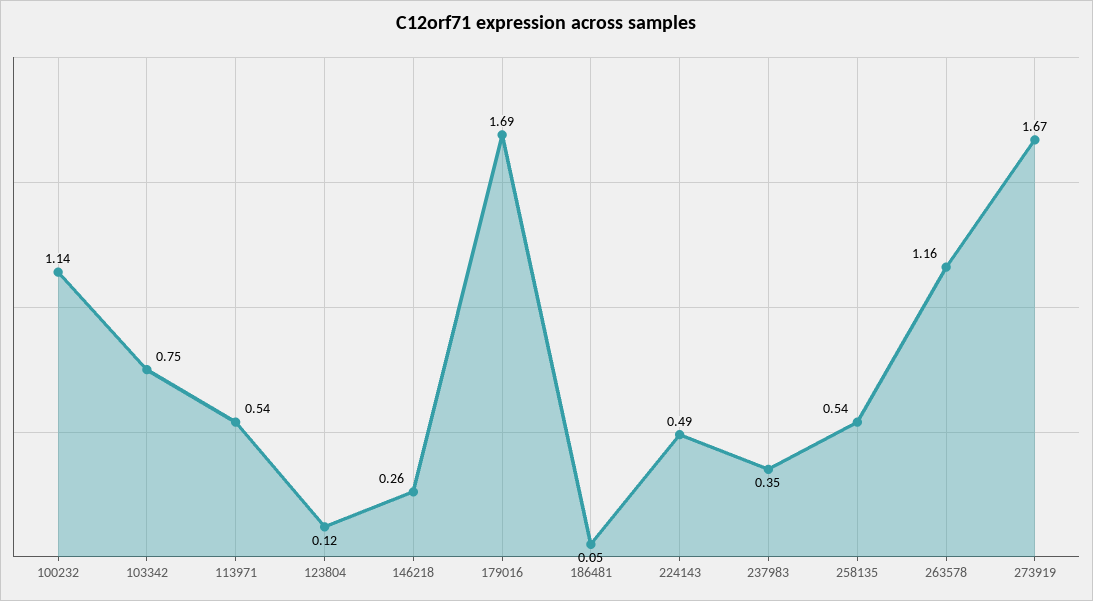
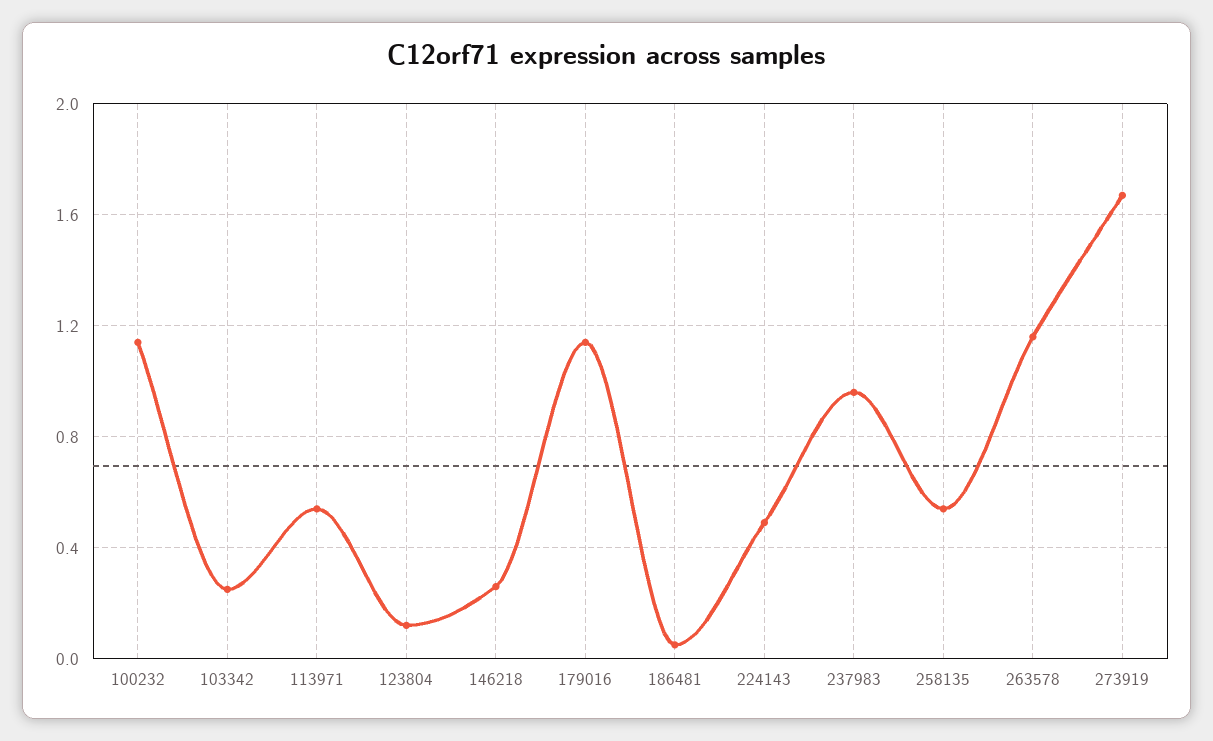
  {
    "100232": 1.14,
-   "103342": 0.75,
+   "103342": 0.25,
    "113971": 0.54,
    "123804": 0.12,
    "146218": 0.26,
-   "179016": 1.69,
+   "179016": 1.15,
    "186481": 0.05,
    "224143": 0.49,
-   "237983": 0.35,
+   "237983": 0.95,
    "258135": 0.54,
    "263578": 1.16,
    "273919": 1.67
  }

